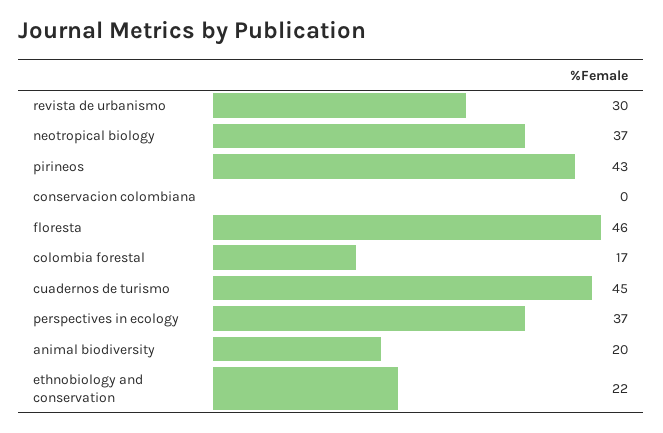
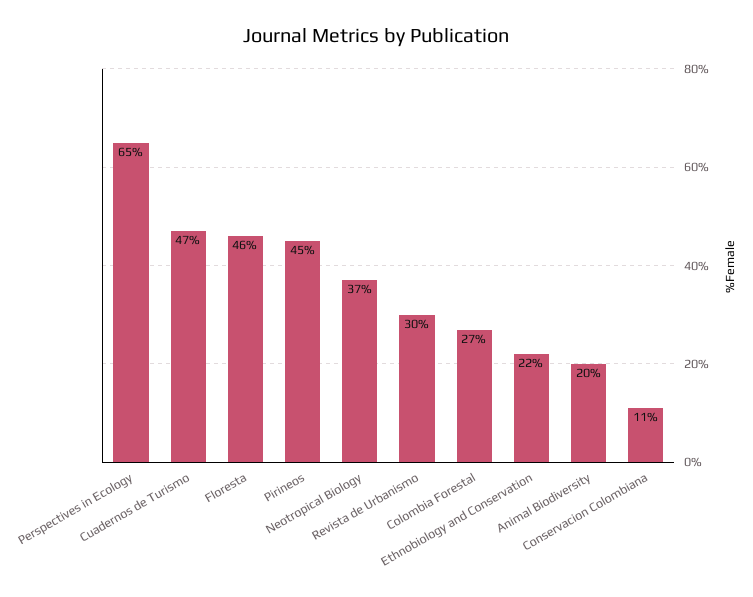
  {
    "revista de urbanismo": 30,
    "neotropical biology": 37,
-   "pirineos": 43,
+   "pirineos": 45,
-   "conservacion colombiana": 0,
+   "conservacion colombiana": 11,
    "floresta": 46,
-   "colombia forestal": 17,
+   "colombia forestal": 27,
-   "cuadernos de turismo": 45,
+   "cuadernos de turismo": 47,
-   "perspectives in ecology": 37,
+   "perspectives in ecology": 65,
    "animal biodiversity": 20,
    "ethnobiology and conservation": 22
  }

